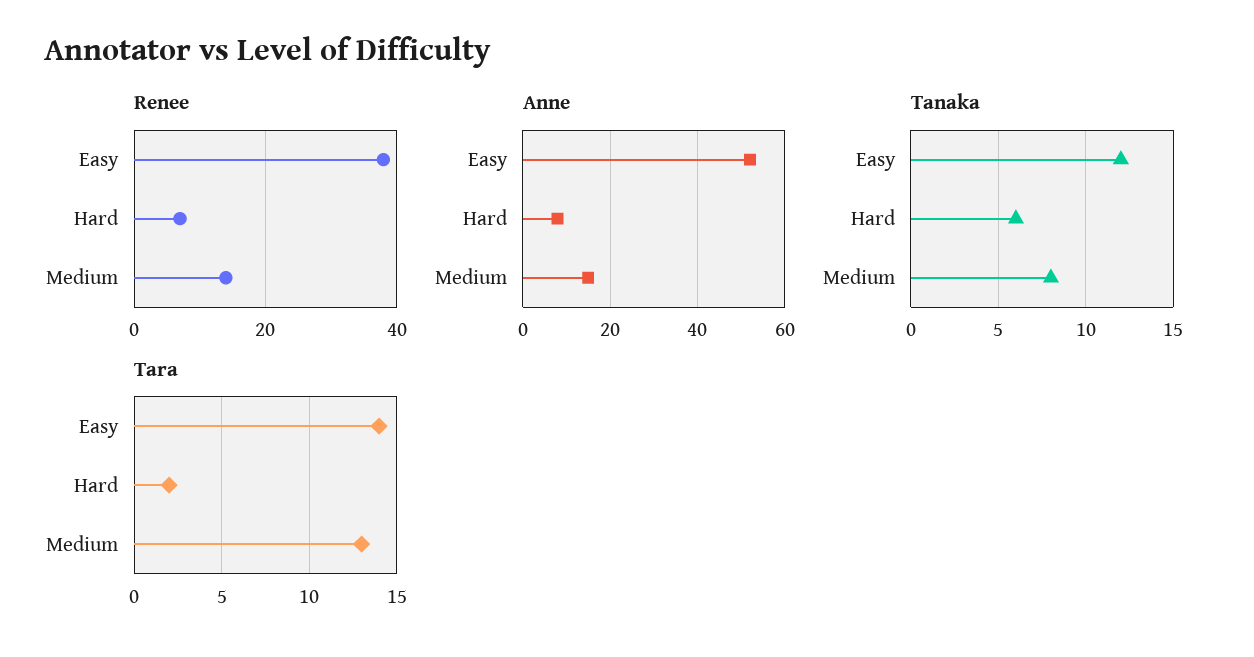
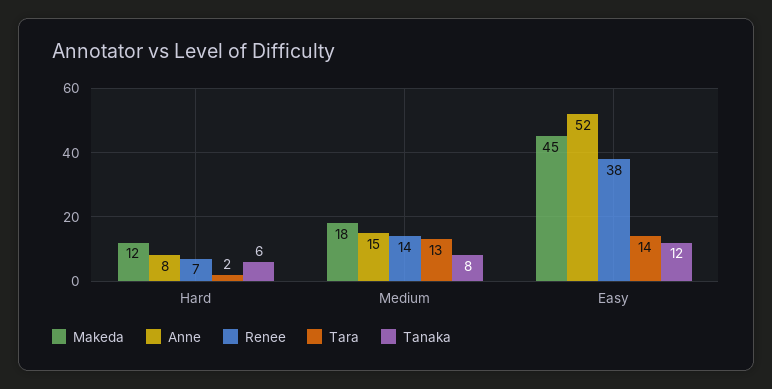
  {
    "Renee": {
      "Easy": 38,
      "Hard": 7,
      "Medium": 14
    },
    "Anne": {
      "Easy": 52,
      "Hard": 8,
      "Medium": 15
    },
    "Tanaka": {
      "Easy": 12,
      "Hard": 6,
      "Medium": 8
    },
    "Tara": {
      "Easy": 14,
      "Hard": 2,
      "Medium": 13
-   }
+   },
+   "Makeda": {
+     "Hard": 12,
+     "Medium": 18,
+     "Easy": 45
+   }
  }

